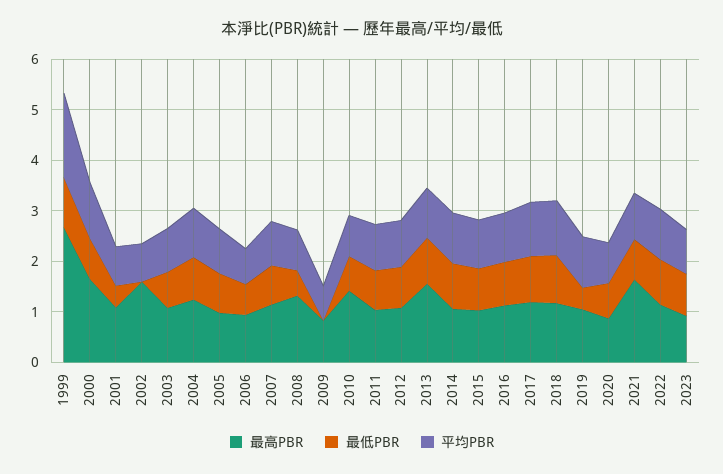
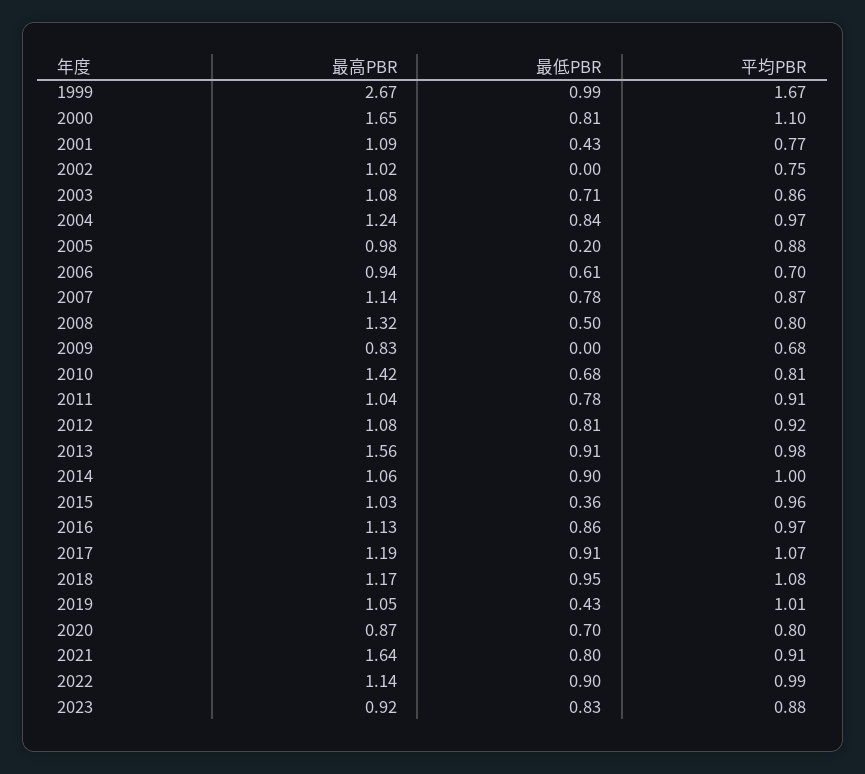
  {
    "最高PBR": {
      "1999": 2.67,
      "2000": 1.65,
      "2001": 1.09,
-     "2002": 1.6,
+     "2002": 1.02,
      "2003": 1.08,
      "2004": 1.24,
      "2005": 0.98,
      "2006": 0.94,
      "2007": 1.14,
      "2008": 1.32,
      "2009": 0.83,
      "2010": 1.42,
      "2011": 1.04,
      "2012": 1.08,
      "2013": 1.56,
      "2014": 1.06,
      "2015": 1.03,
      "2016": 1.13,
      "2017": 1.19,
      "2018": 1.17,
      "2019": 1.05,
      "2020": 0.87,
      "2021": 1.64,
      "2022": 1.14,
      "2023": 0.92
    },
    "最低PBR": {
      "1999": 0.99,
      "2000": 0.81,
      "2001": 0.43,
      "2002": 0,
      "2003": 0.71,
      "2004": 0.84,
-     "2005": 0.8,
+     "2005": 0.2,
      "2006": 0.61,
      "2007": 0.78,
      "2008": 0.5,
      "2009": 0,
      "2010": 0.68,
      "2011": 0.78,
      "2012": 0.81,
      "2013": 0.91,
      "2014": 0.9,
-     "2015": 0.8,
+     "2015": 0.36,
      "2016": 0.86,
      "2017": 0.91,
      "2018": 0.95,
      "2019": 0.43,
      "2020": 0.7,
      "2021": 0.8,
      "2022": 0.9,
      "2023": 0.83
    },
    "平均PBR": {
      "1999": 1.67,
      "2000": 1.1,
      "2001": 0.77,
      "2002": 0.75,
      "2003": 0.86,
      "2004": 0.97,
      "2005": 0.88,
      "2006": 0.7,
      "2007": 0.87,
      "2008": 0.8,
      "2009": 0.68,
      "2010": 0.81,
      "2011": 0.91,
      "2012": 0.92,
      "2013": 0.98,
      "2014": 1,
      "2015": 0.96,
      "2016": 0.97,
      "2017": 1.07,
      "2018": 1.08,
      "2019": 1.01,
      "2020": 0.8,
      "2021": 0.91,
      "2022": 0.99,
      "2023": 0.88
    }
  }

